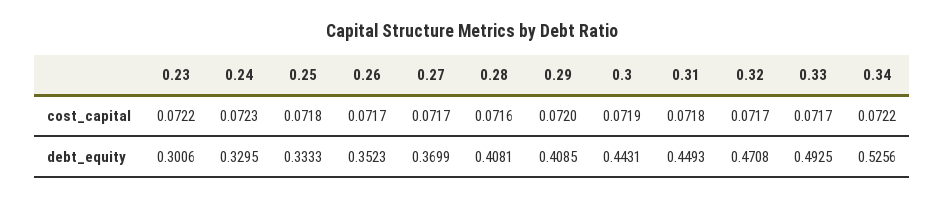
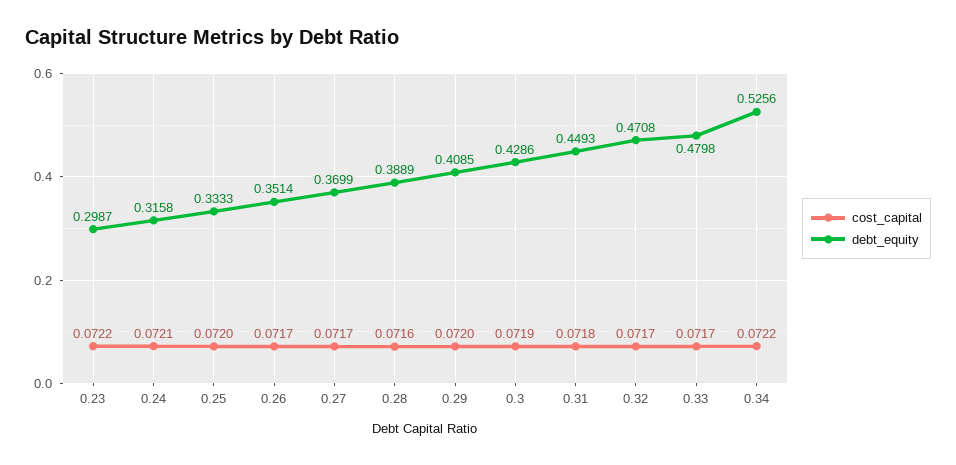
  {
    "cost_capital": {
      "0.23": 0.0722,
-     "0.24": 0.0723,
+     "0.24": 0.0721,
-     "0.25": 0.0718,
+     "0.25": 0.072,
      "0.26": 0.0717,
      "0.27": 0.0717,
      "0.28": 0.0716,
      "0.29": 0.072,
      "0.3": 0.0719,
      "0.31": 0.0718,
      "0.32": 0.0717,
      "0.33": 0.0717,
      "0.34": 0.0722
    },
    "debt_equity": {
-     "0.23": 0.3006,
+     "0.23": 0.2987,
-     "0.24": 0.3295,
+     "0.24": 0.3158,
      "0.25": 0.3333,
-     "0.26": 0.3523,
+     "0.26": 0.3514,
      "0.27": 0.3699,
-     "0.28": 0.4081,
+     "0.28": 0.3889,
      "0.29": 0.4085,
-     "0.3": 0.4431,
+     "0.3": 0.4286,
      "0.31": 0.4493,
      "0.32": 0.4708,
-     "0.33": 0.4925,
+     "0.33": 0.4798,
      "0.34": 0.5256
    }
  }

